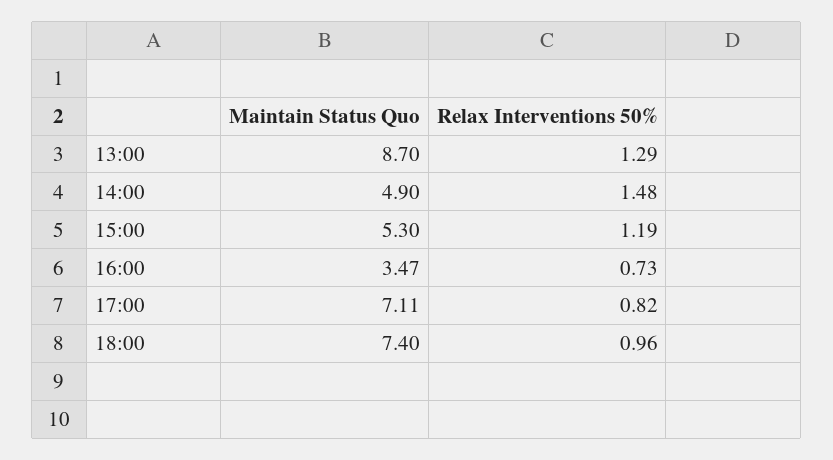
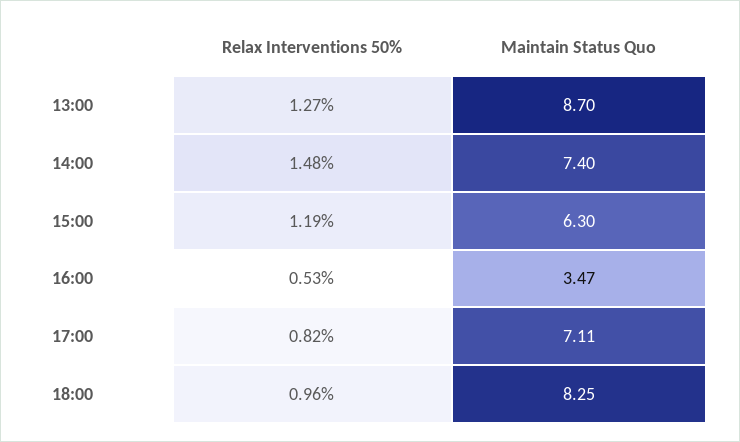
  {
    "Maintain Status Quo": {
      "13:00": 8.7,
-     "14:00": 4.9,
+     "14:00": 7.4,
-     "15:00": 5.3,
+     "15:00": 6.3,
      "16:00": 3.47,
      "17:00": 7.11,
-     "18:00": 7.4
+     "18:00": 8.25
    },
    "Relax Interventions 50%": {
-     "13:00": 1.29,
+     "13:00": 1.27,
      "14:00": 1.48,
      "15:00": 1.19,
-     "16:00": 0.73,
+     "16:00": 0.53,
      "17:00": 0.82,
      "18:00": 0.96
    }
  }

